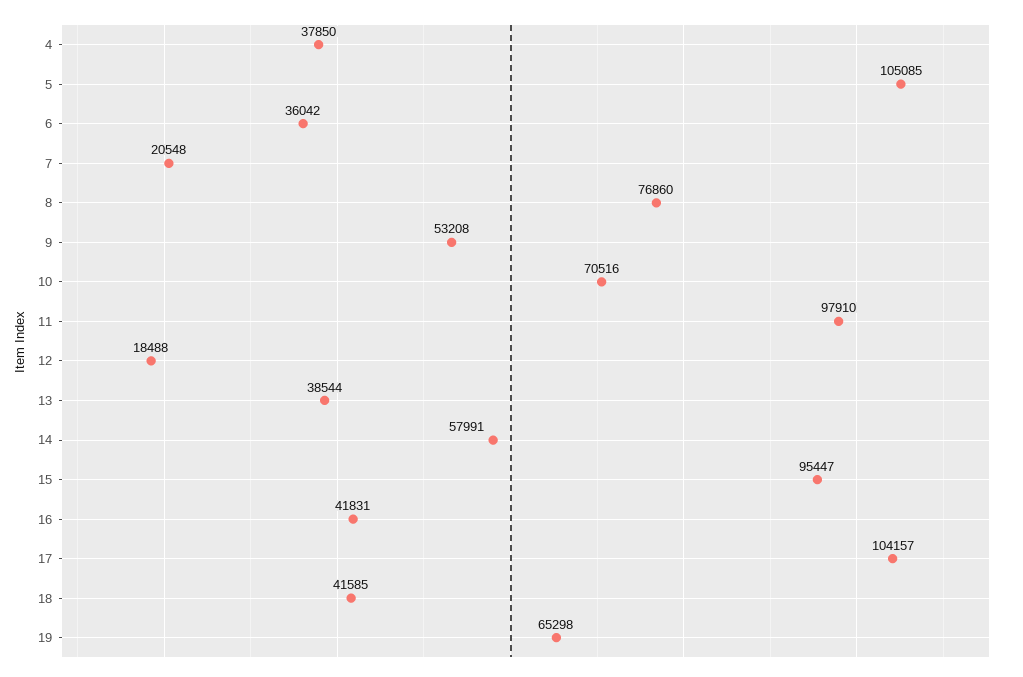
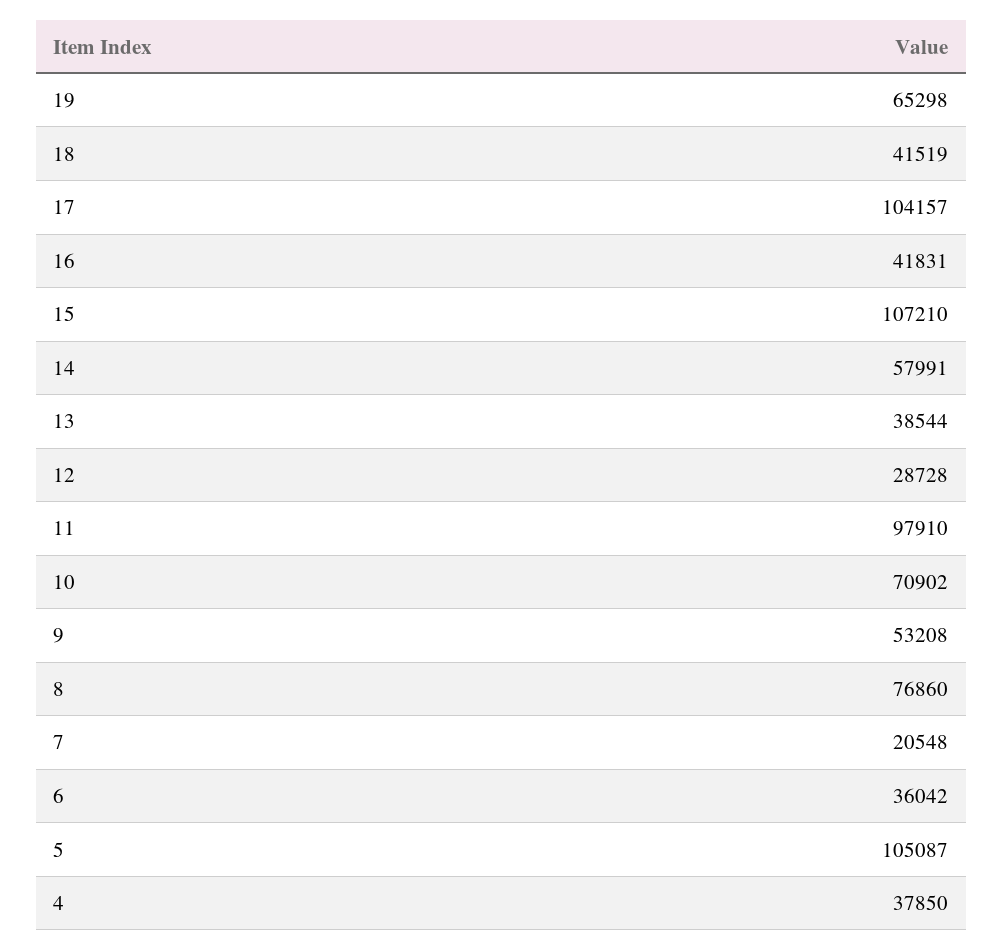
  {
    "4": 37850,
-   "5": 105085,
+   "5": 105087,
    "6": 36042,
    "7": 20548,
    "8": 76860,
    "9": 53208,
-   "10": 70516,
+   "10": 70902,
    "11": 97910,
-   "12": 18488,
+   "12": 28728,
    "13": 38544,
    "14": 57991,
-   "15": 95447,
+   "15": 107210,
    "16": 41831,
    "17": 104157,
-   "18": 41585,
+   "18": 41519,
    "19": 65298
  }

